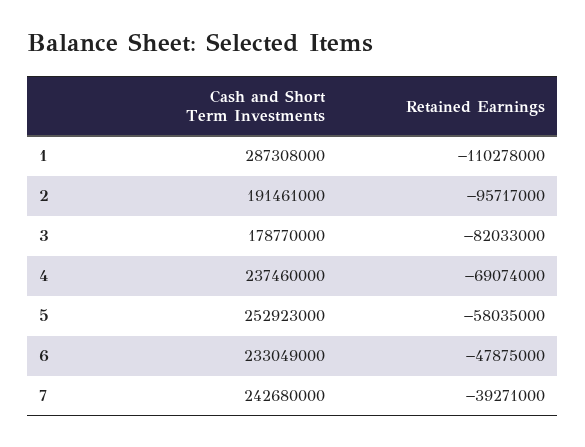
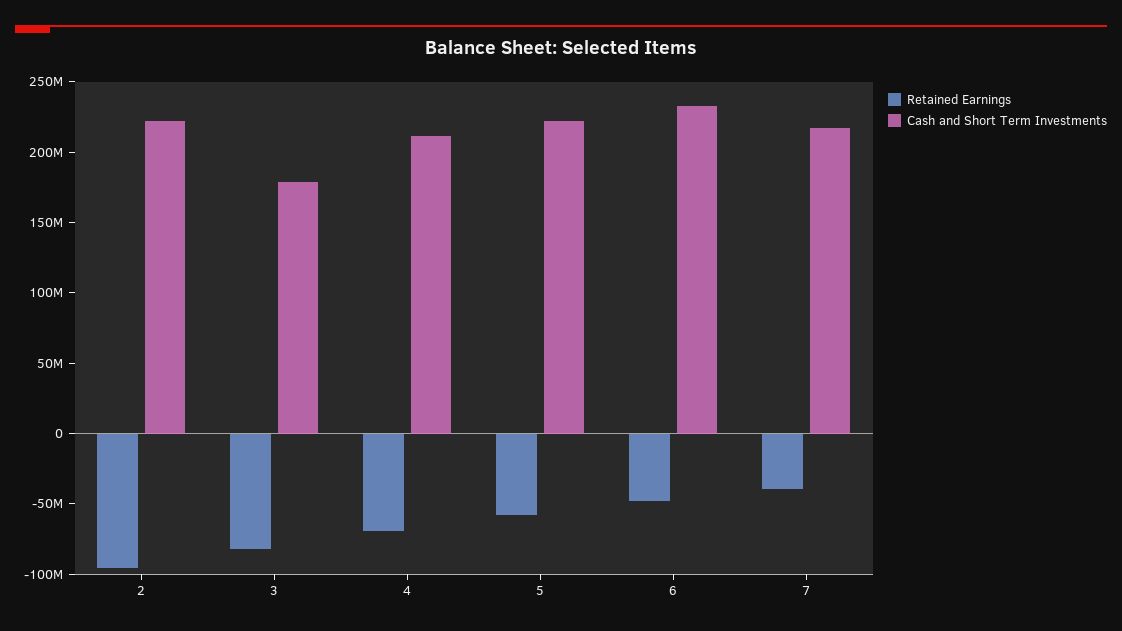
  {
    "Cash and Short Term Investments": {
-     "1": 287308000,
-     "2": 191461000,
+     "2": 220000000,
      "3": 178770000,
-     "4": 237460000,
+     "4": 210000000,
-     "5": 252923000,
+     "5": 220000000,
      "6": 233049000,
-     "7": 242680000
+     "7": 220000000
    },
    "Retained Earnings": {
-     "1": -110278000,
      "2": -95717000,
      "3": -82033000,
      "4": -69074000,
      "5": -58035000,
      "6": -47875000,
      "7": -39271000
    }
  }

